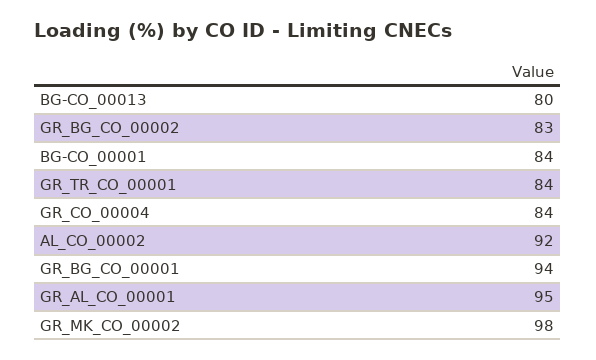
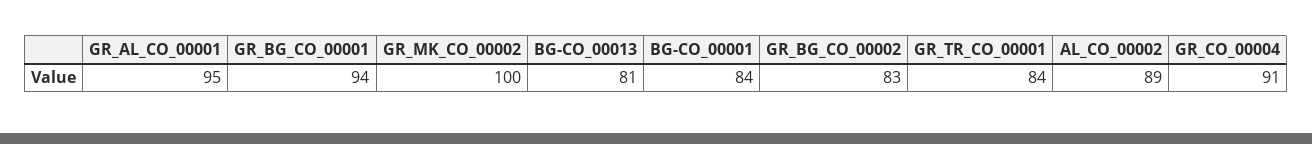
  {
-   "BG-CO_00013": 80,
+   "BG-CO_00013": 81,
    "GR_BG_CO_00002": 83,
    "BG-CO_00001": 84,
    "GR_TR_CO_00001": 84,
-   "GR_CO_00004": 84,
+   "GR_CO_00004": 91,
-   "AL_CO_00002": 92,
+   "AL_CO_00002": 89,
    "GR_BG_CO_00001": 94,
    "GR_AL_CO_00001": 95,
-   "GR_MK_CO_00002": 98
+   "GR_MK_CO_00002": 100
  }

